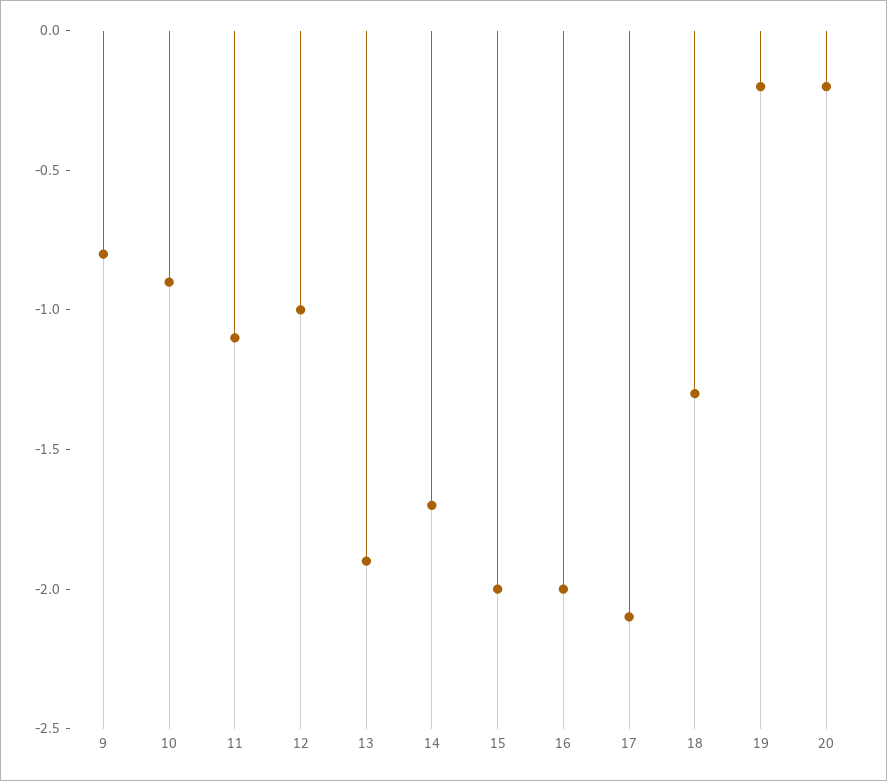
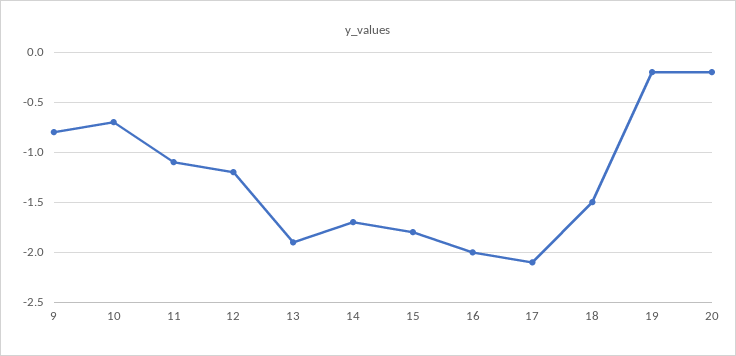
  {
    "9": -0.8,
-   "10": -0.9,
+   "10": -0.7,
    "11": -1.1,
-   "12": -1,
+   "12": -1.2,
    "13": -1.9,
    "14": -1.7,
-   "15": -2,
+   "15": -1.8,
    "16": -2,
    "17": -2.1,
-   "18": -1.3,
+   "18": -1.5,
    "19": -0.2,
    "20": -0.2
  }

